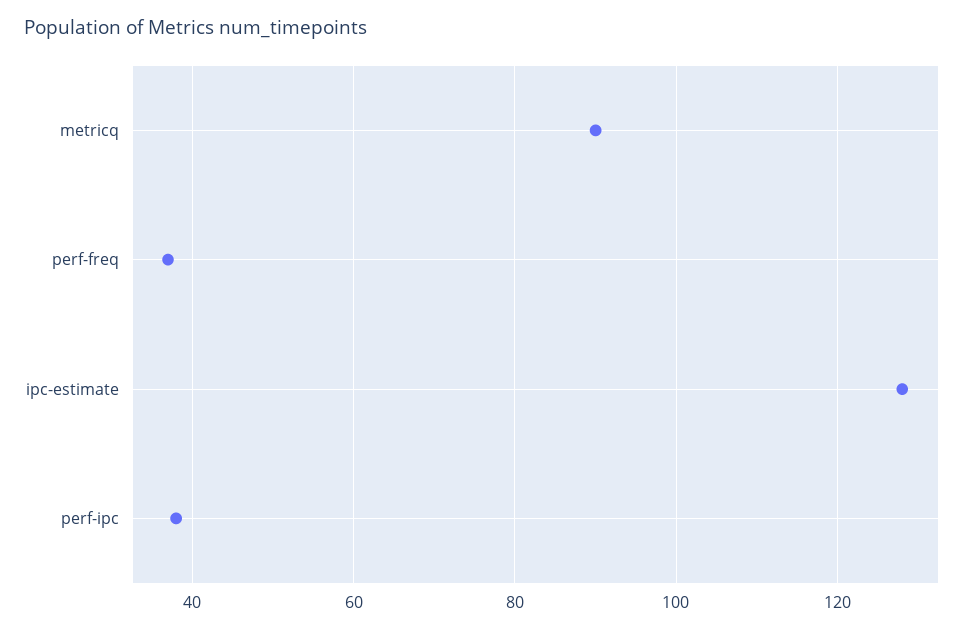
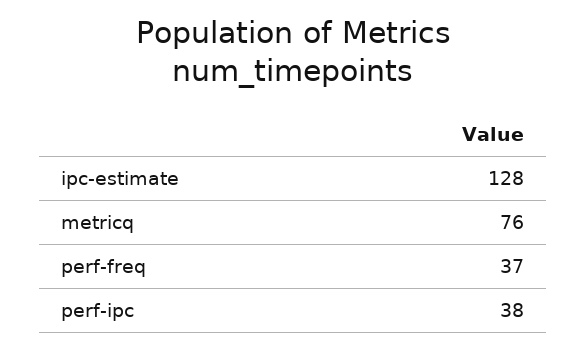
  {
-   "metricq": 90,
+   "metricq": 76,
    "perf-freq": 37,
    "ipc-estimate": 128,
    "perf-ipc": 38
  }

